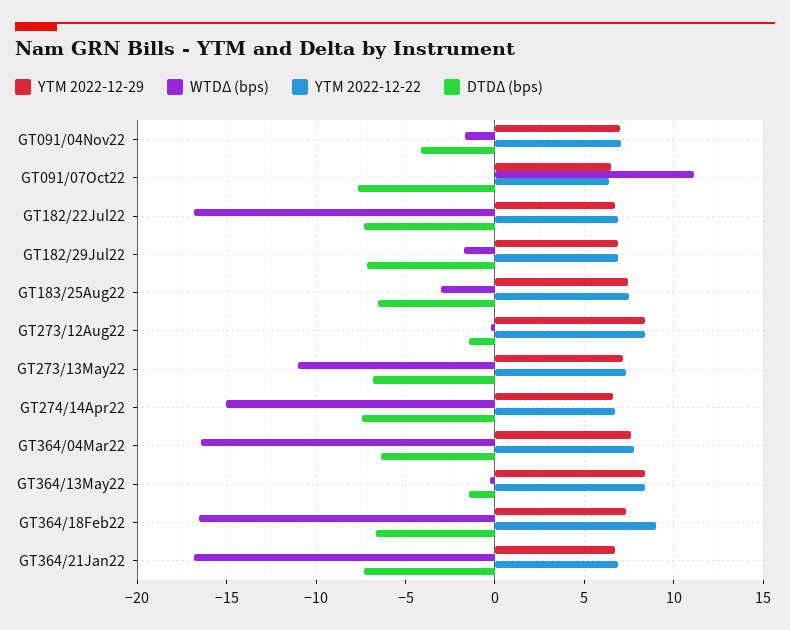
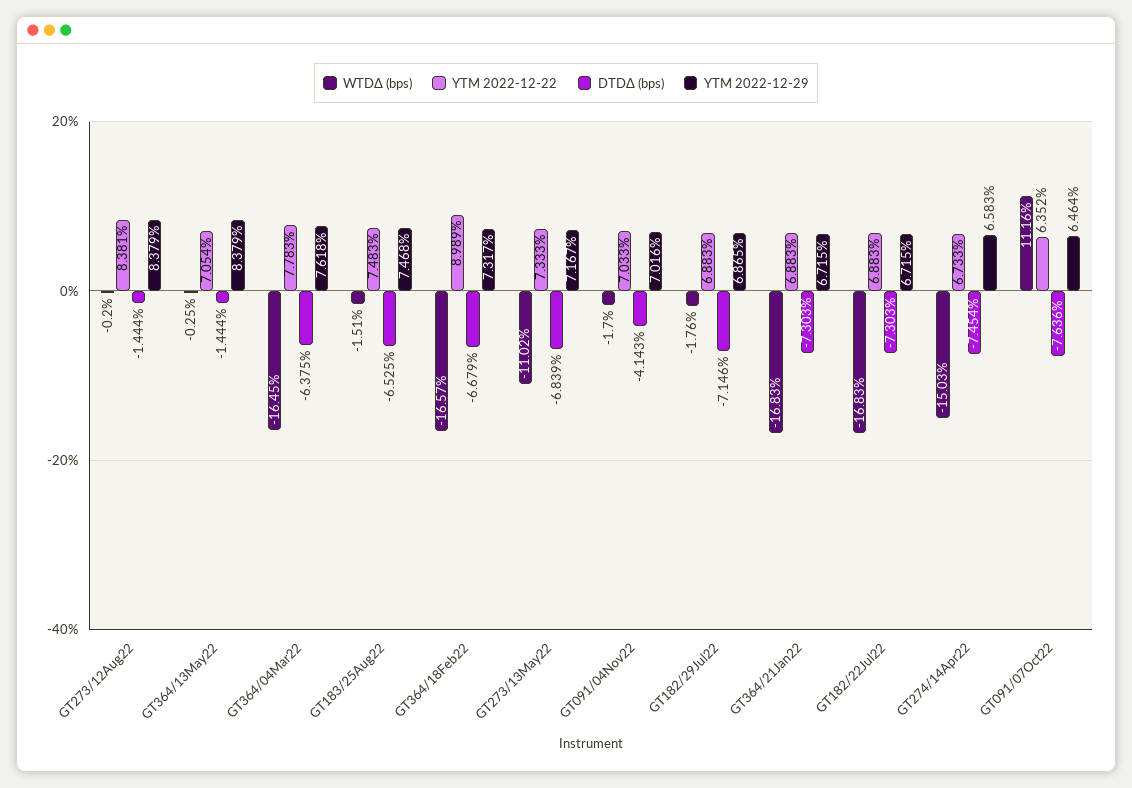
  {
    "YTM 2022-12-29": {
      "GT091/04Nov22": 7.016,
      "GT091/07Oct22": 6.464,
      "GT182/22Jul22": 6.715,
      "GT182/29Jul22": 6.865,
      "GT183/25Aug22": 7.468,
      "GT273/12Aug22": 8.379,
      "GT273/13May22": 7.167,
      "GT274/14Apr22": 6.583,
      "GT364/04Mar22": 7.618,
      "GT364/13May22": 8.379,
      "GT364/18Feb22": 7.317,
      "GT364/21Jan22": 6.715
    },
    "WTDΔ (bps)": {
      "GT091/04Nov22": -1.7,
      "GT091/07Oct22": 11.16,
      "GT182/22Jul22": -16.83,
      "GT182/29Jul22": -1.76,
-     "GT183/25Aug22": -3,
+     "GT183/25Aug22": -1.51,
      "GT273/12Aug22": -0.2,
      "GT273/13May22": -11.02,
      "GT274/14Apr22": -15.03,
      "GT364/04Mar22": -16.45,
      "GT364/13May22": -0.25,
      "GT364/18Feb22": -16.57,
      "GT364/21Jan22": -16.83
    },
    "YTM 2022-12-22": {
      "GT091/04Nov22": 7.033,
      "GT091/07Oct22": 6.352,
      "GT182/22Jul22": 6.883,
      "GT182/29Jul22": 6.883,
      "GT183/25Aug22": 7.483,
      "GT273/12Aug22": 8.381,
      "GT273/13May22": 7.333,
      "GT274/14Apr22": 6.733,
      "GT364/04Mar22": 7.783,
-     "GT364/13May22": 8.5,
+     "GT364/13May22": 7.054,
      "GT364/18Feb22": 8.989,
      "GT364/21Jan22": 6.883
    },
    "DTDΔ (bps)": {
      "GT091/04Nov22": -4.143,
      "GT091/07Oct22": -7.636,
      "GT182/22Jul22": -7.303,
      "GT182/29Jul22": -7.146,
      "GT183/25Aug22": -6.525,
      "GT273/12Aug22": -1.444,
      "GT273/13May22": -6.839,
      "GT274/14Apr22": -7.454,
      "GT364/04Mar22": -6.375,
      "GT364/13May22": -1.444,
      "GT364/18Feb22": -6.679,
      "GT364/21Jan22": -7.303
    }
  }

